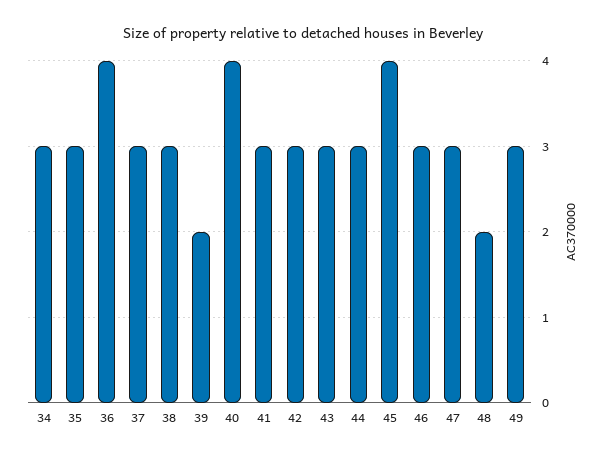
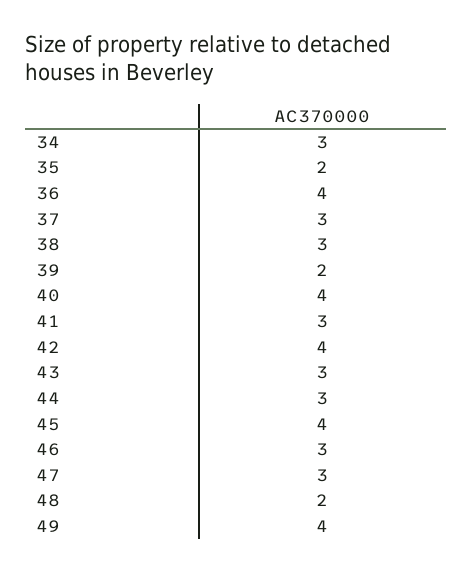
  {
    "34": 3,
-   "35": 3,
+   "35": 2,
    "36": 4,
    "37": 3,
    "38": 3,
    "39": 2,
    "40": 4,
    "41": 3,
-   "42": 3,
+   "42": 4,
    "43": 3,
    "44": 3,
    "45": 4,
    "46": 3,
    "47": 3,
    "48": 2,
-   "49": 3
+   "49": 4
  }

